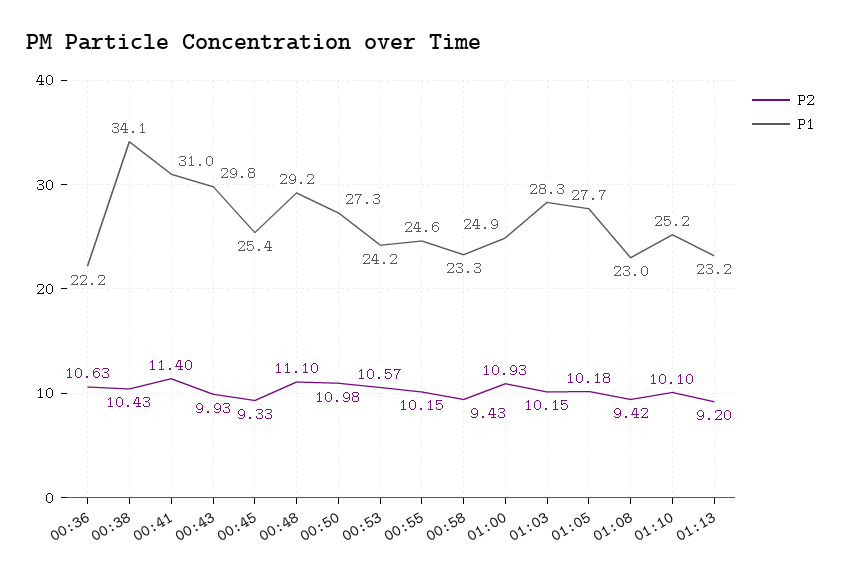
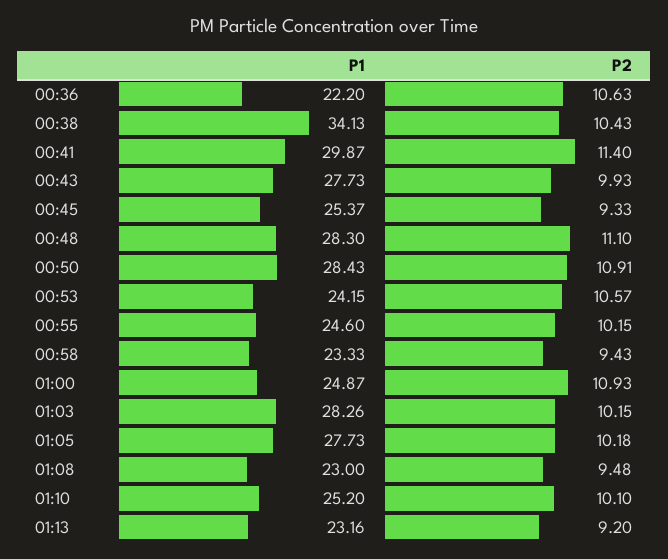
  {
    "P2": {
      "00:36": 10.63,
      "00:38": 10.43,
      "00:41": 11.4,
      "00:43": 9.93,
      "00:45": 9.33,
      "00:48": 11.1,
-     "00:50": 10.98,
+     "00:50": 10.91,
      "00:53": 10.57,
      "00:55": 10.15,
      "00:58": 9.43,
      "01:00": 10.93,
      "01:03": 10.15,
      "01:05": 10.18,
-     "01:08": 9.42,
+     "01:08": 9.48,
      "01:10": 10.1,
      "01:13": 9.2
    },
    "P1": {
      "00:36": 22.2,
      "00:38": 34.13,
-     "00:41": 31,
+     "00:41": 29.87,
-     "00:43": 29.8,
+     "00:43": 27.73,
      "00:45": 25.37,
-     "00:48": 29.2,
+     "00:48": 28.3,
-     "00:50": 27.3,
+     "00:50": 28.43,
      "00:53": 24.15,
      "00:55": 24.6,
      "00:58": 23.33,
      "01:00": 24.87,
      "01:03": 28.26,
      "01:05": 27.73,
      "01:08": 23,
      "01:10": 25.2,
      "01:13": 23.16
    }
  }

